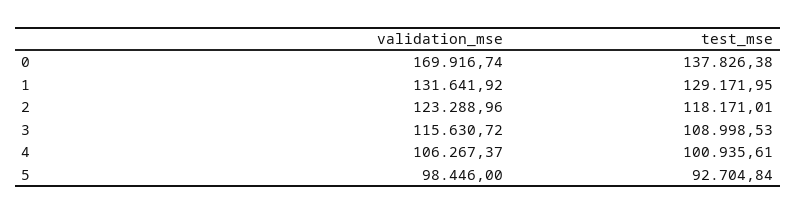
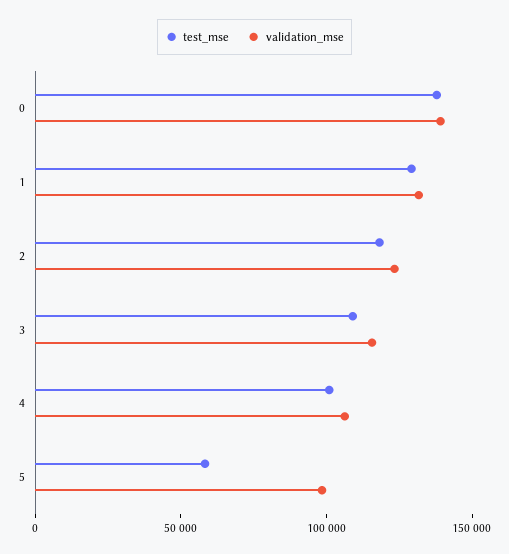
  {
    "validation_mse": {
-     "0": 169916.74,
+     "0": 140000,
      "1": 131641.92,
      "2": 123288.96,
      "3": 115630.72,
      "4": 106267.37,
      "5": 98446
    },
    "test_mse": {
      "0": 137826.38,
      "1": 129171.95,
      "2": 118171.01,
      "3": 108998.53,
      "4": 100935.61,
-     "5": 92704.84
+     "5": 60000
    }
  }

